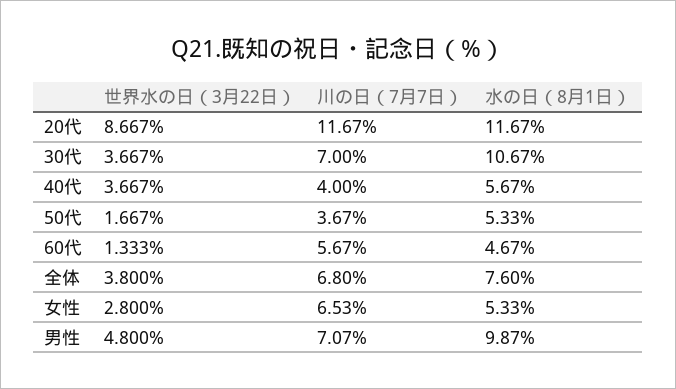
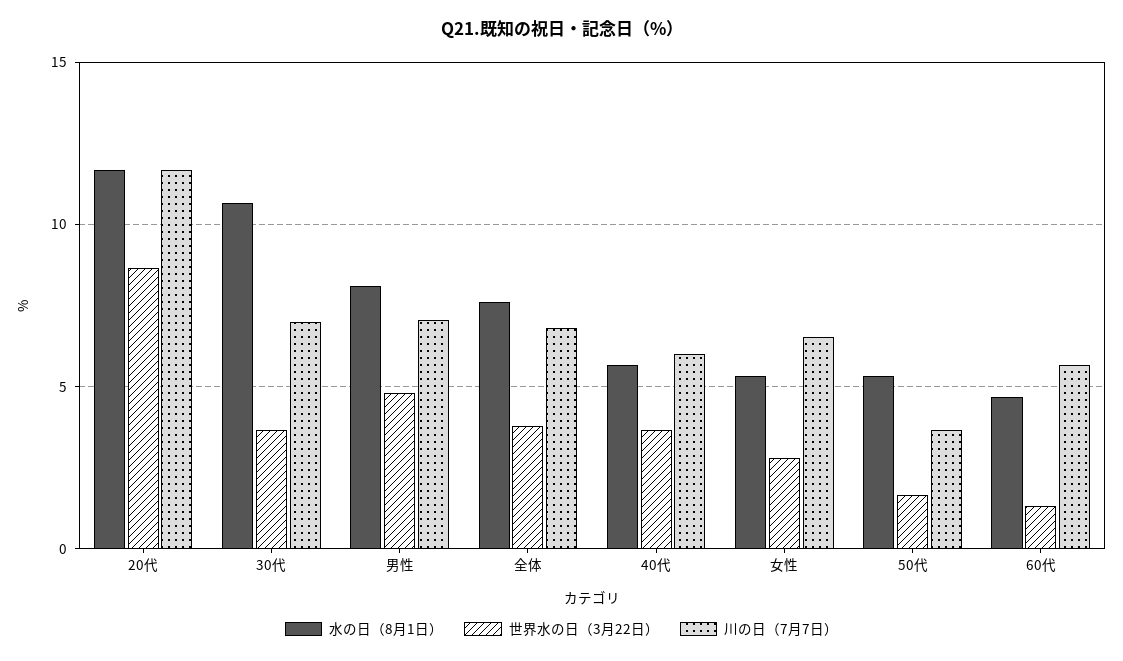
  {
    "世界水の日（3月22日）": {
      "20代": 8.667,
      "30代": 3.667,
      "40代": 3.667,
      "50代": 1.667,
      "60代": 1.333,
      "全体": 3.8,
      "女性": 2.8,
      "男性": 4.8
    },
    "川の日（7月7日）": {
      "20代": 11.67,
      "30代": 7,
-     "40代": 4,
+     "40代": 6,
      "50代": 3.67,
      "60代": 5.67,
      "全体": 6.8,
      "女性": 6.53,
      "男性": 7.07
    },
    "水の日（8月1日）": {
      "20代": 11.67,
      "30代": 10.67,
      "40代": 5.67,
      "50代": 5.33,
      "60代": 4.67,
      "全体": 7.6,
      "女性": 5.33,
-     "男性": 9.87
+     "男性": 8
    }
  }

